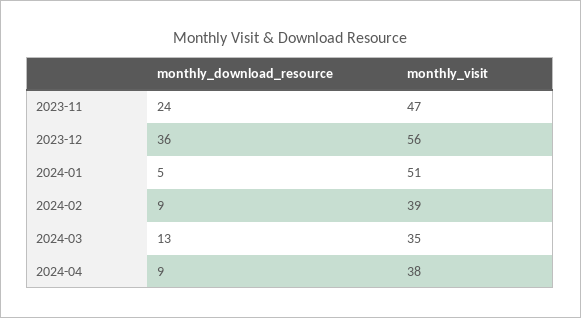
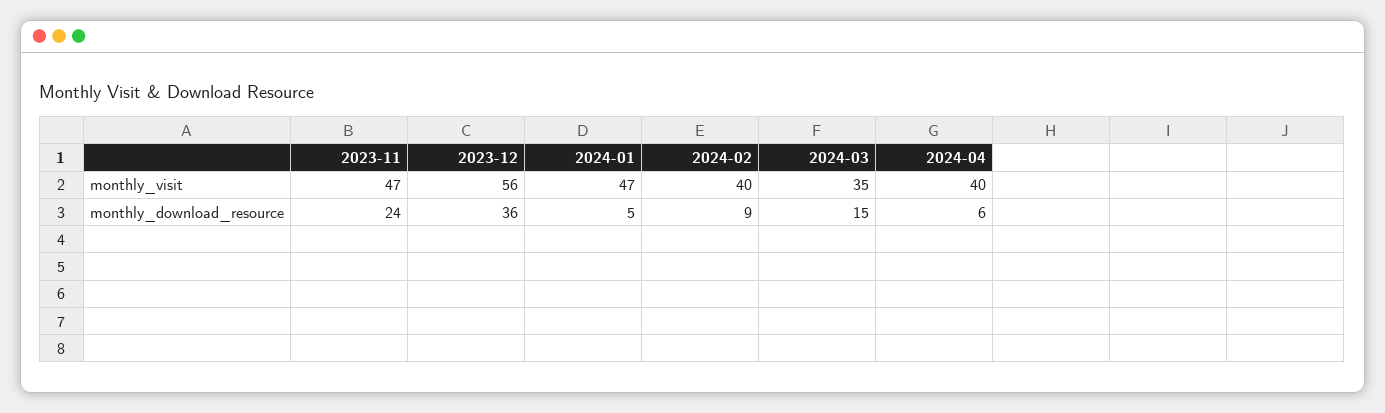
  {
    "monthly_download_resource": {
      "2023-11": 24,
      "2023-12": 36,
      "2024-01": 5,
      "2024-02": 9,
-     "2024-03": 13,
+     "2024-03": 15,
-     "2024-04": 9
+     "2024-04": 6
    },
    "monthly_visit": {
      "2023-11": 47,
      "2023-12": 56,
-     "2024-01": 51,
+     "2024-01": 47,
-     "2024-02": 39,
+     "2024-02": 40,
      "2024-03": 35,
-     "2024-04": 38
+     "2024-04": 40
    }
  }

